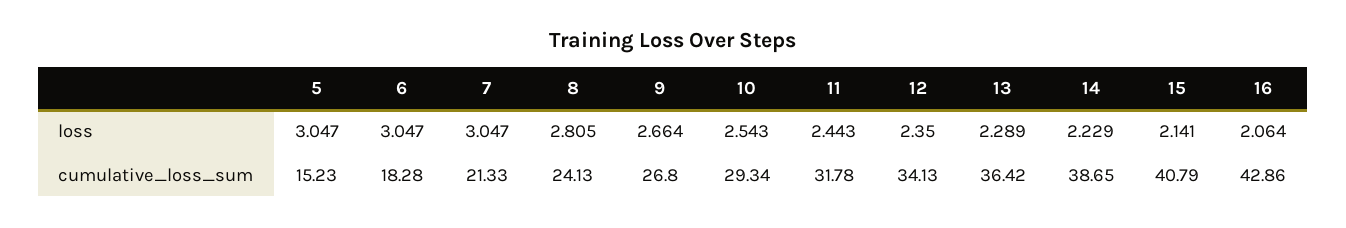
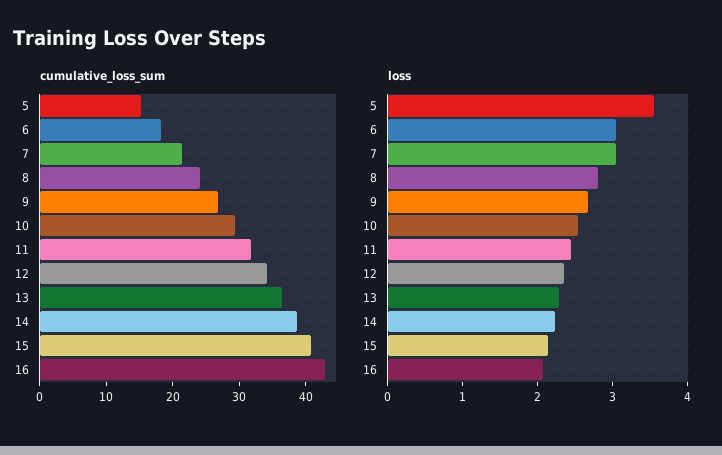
  {
    "loss": {
-     "5": 3.047,
+     "5": 3.6,
      "6": 3.047,
      "7": 3.047,
      "8": 2.805,
      "9": 2.664,
      "10": 2.543,
      "11": 2.443,
      "12": 2.35,
      "13": 2.289,
      "14": 2.229,
      "15": 2.141,
      "16": 2.064
    },
    "cumulative_loss_sum": {
      "5": 15.23,
      "6": 18.28,
      "7": 21.33,
      "8": 24.13,
      "9": 26.8,
      "10": 29.34,
      "11": 31.78,
      "12": 34.13,
      "13": 36.42,
      "14": 38.65,
      "15": 40.79,
      "16": 42.86
    }
  }

